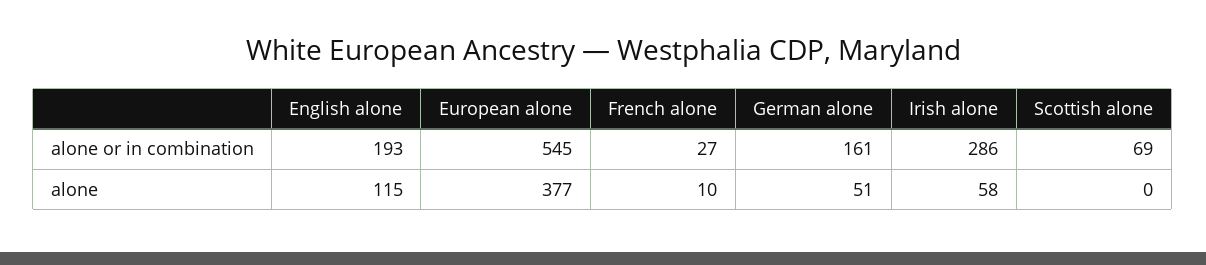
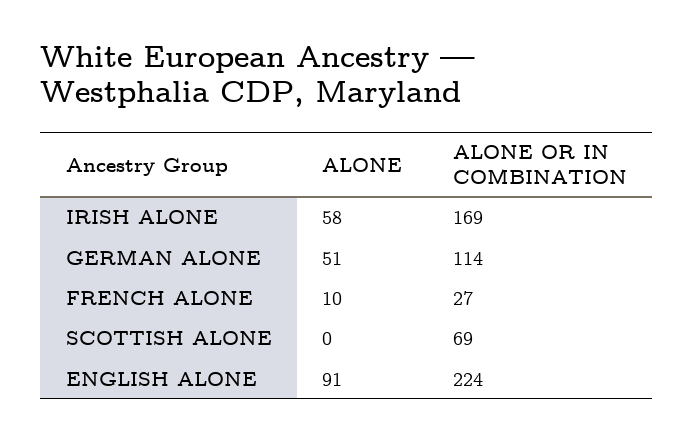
  {
    "English alone": {
-     "alone or in combination": 193,
+     "alone or in combination": 224,
-     "alone": 115
+     "alone": 91
    },
-   "European alone": {
-     "alone or in combination": 545,
-     "alone": 377
-   },
    "French alone": {
      "alone or in combination": 27,
      "alone": 10
    },
    "German alone": {
-     "alone or in combination": 161,
+     "alone or in combination": 114,
      "alone": 51
    },
    "Irish alone": {
-     "alone or in combination": 286,
+     "alone or in combination": 169,
      "alone": 58
    },
    "Scottish alone": {
      "alone or in combination": 69,
      "alone": 0
    }
  }

